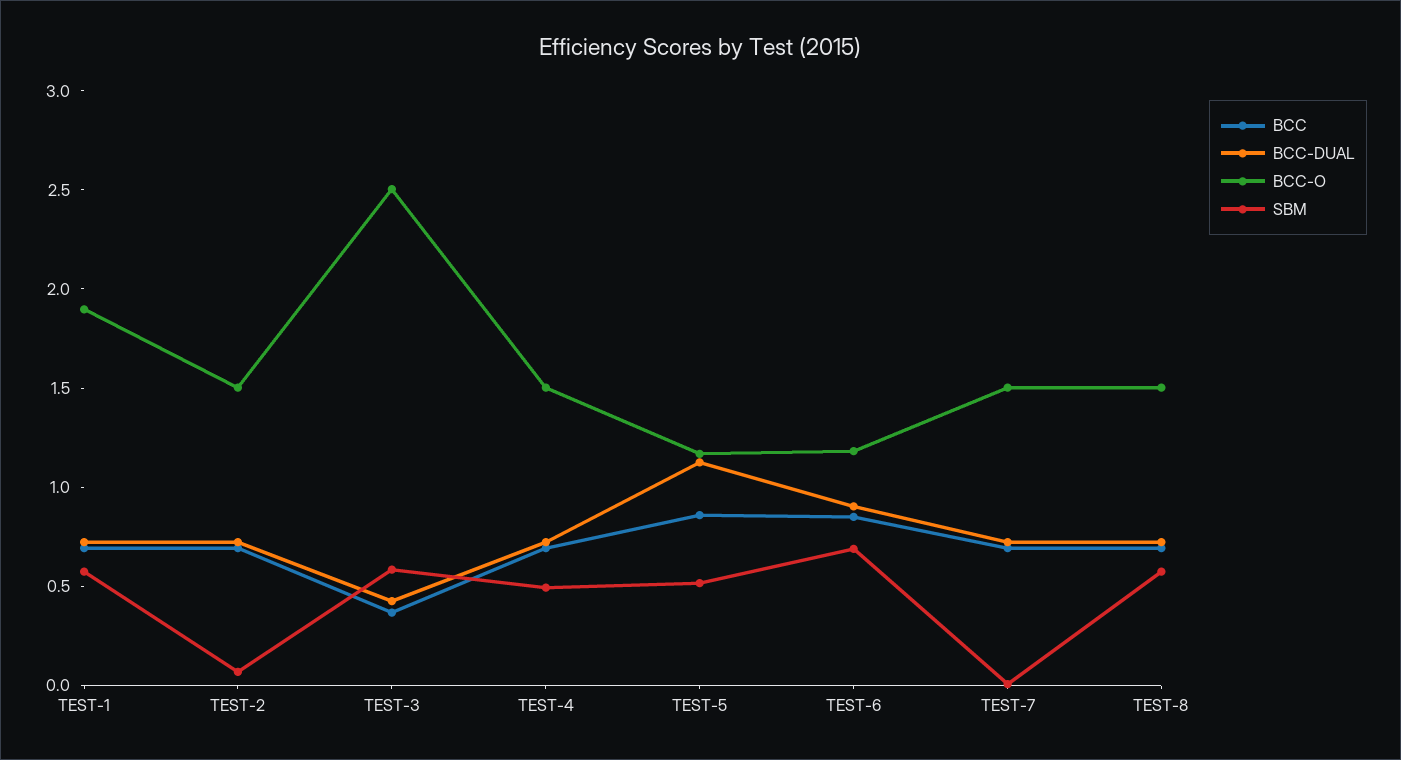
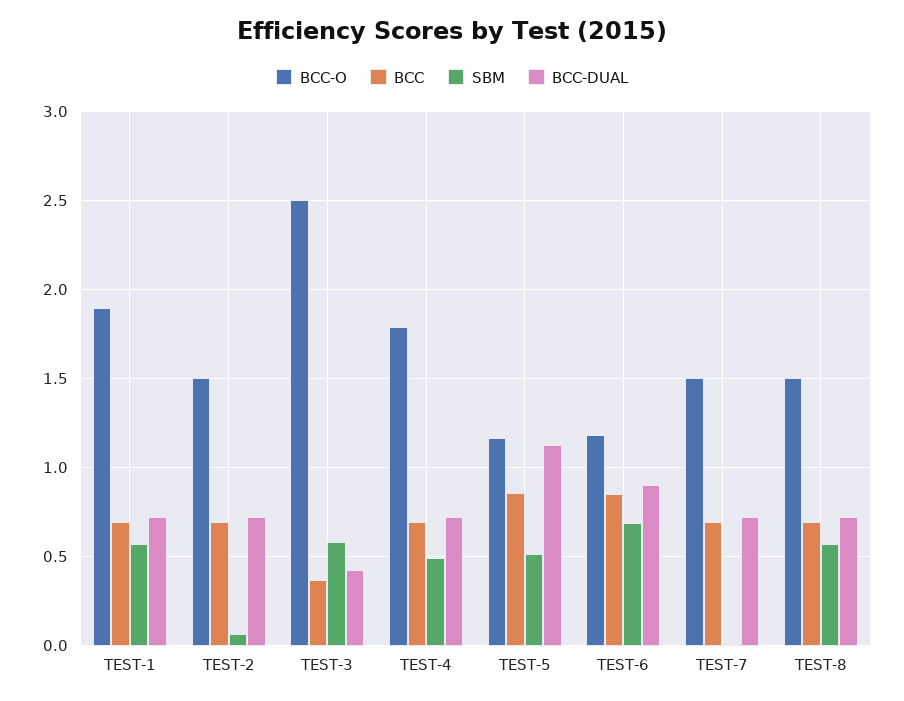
  {
    "BCC": {
      "TEST-1": 0.7,
      "TEST-2": 0.7,
      "TEST-3": 0.35,
      "TEST-4": 0.7,
      "TEST-5": 0.85,
      "TEST-6": 0.85,
      "TEST-7": 0.7,
      "TEST-8": 0.7
    },
    "BCC-DUAL": {
      "TEST-1": 0.7,
      "TEST-2": 0.7,
      "TEST-3": 0.45,
      "TEST-4": 0.7,
      "TEST-5": 1.15,
      "TEST-6": 0.9,
      "TEST-7": 0.7,
      "TEST-8": 0.7
    },
    "BCC-O": {
      "TEST-1": 1.9,
      "TEST-2": 1.5,
      "TEST-3": 2.5,
-     "TEST-4": 1.5,
+     "TEST-4": 1.8,
      "TEST-5": 1.15,
      "TEST-6": 1.2,
      "TEST-7": 1.5,
      "TEST-8": 1.5
    },
    "SBM": {
      "TEST-1": 0.55,
      "TEST-2": 0.05,
      "TEST-3": 0.6,
      "TEST-4": 0.5,
      "TEST-5": 0.5,
      "TEST-6": 0.7,
      "TEST-7": 0,
      "TEST-8": 0.55
    }
  }

